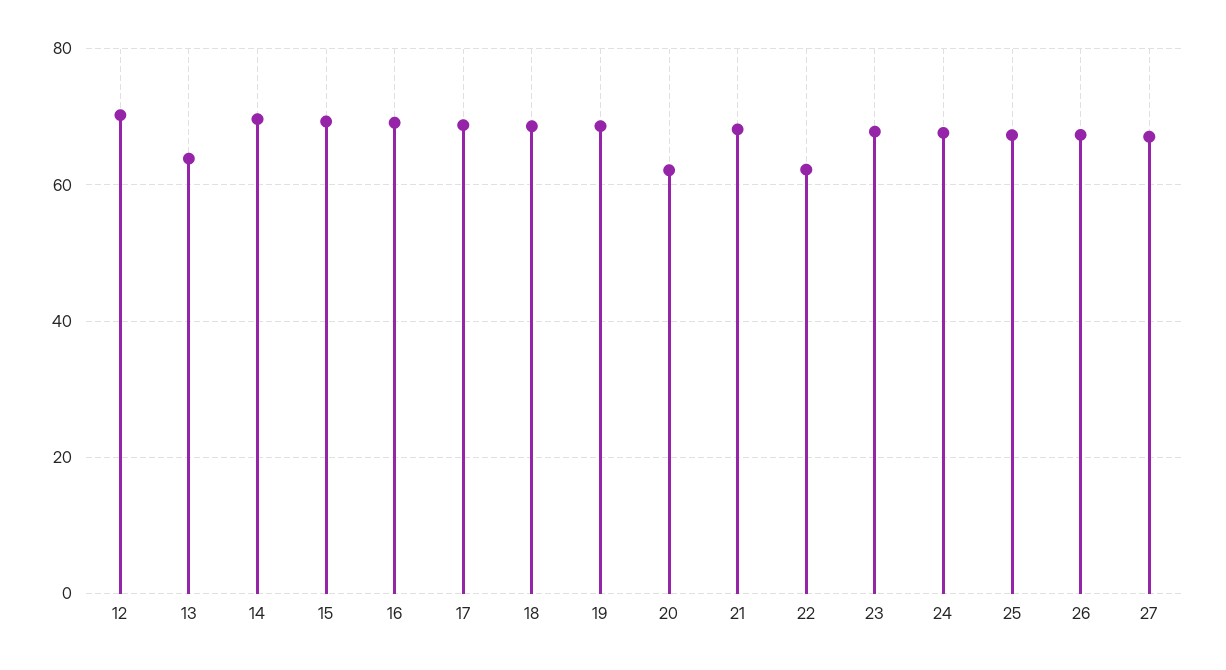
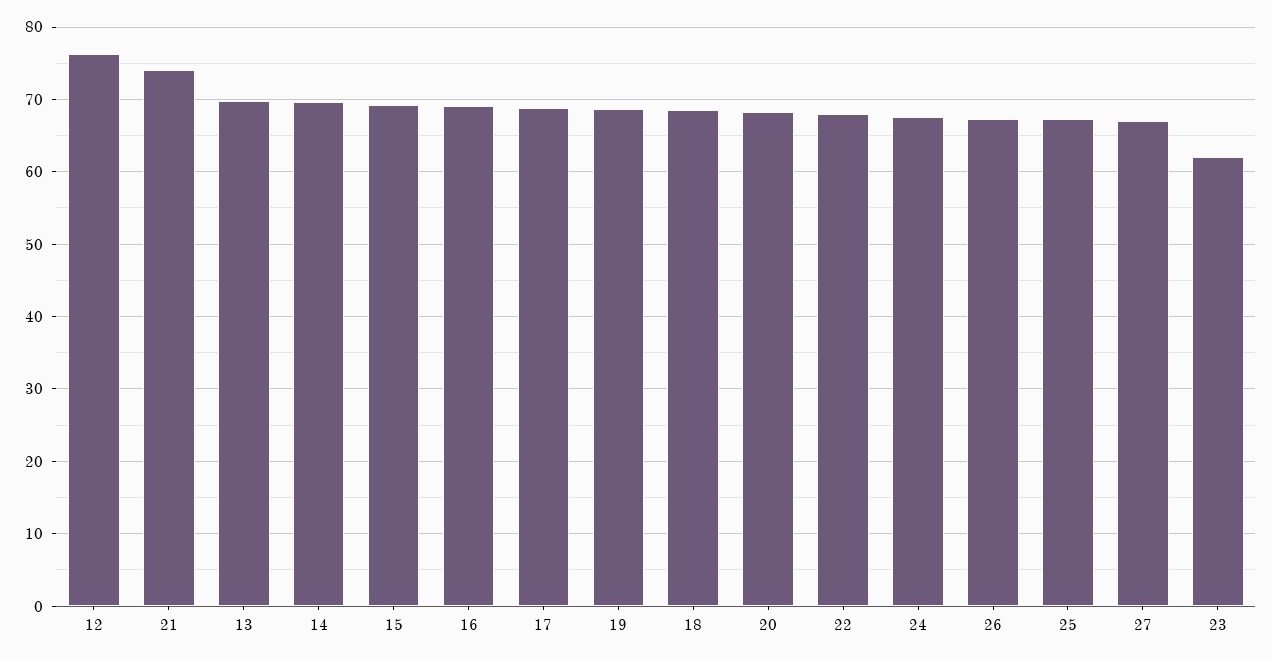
  {
-   "12": 70,
+   "12": 76,
-   "13": 64,
+   "13": 70,
    "14": 70,
    "15": 69,
    "16": 69,
    "17": 69,
    "18": 69,
    "19": 69,
-   "20": 62,
+   "20": 68,
-   "21": 68,
+   "21": 74,
-   "22": 62,
+   "22": 68,
-   "23": 68,
+   "23": 62,
    "24": 68,
    "25": 67,
    "26": 67,
    "27": 67
  }

